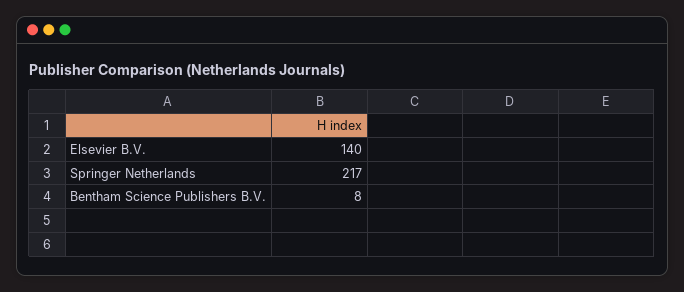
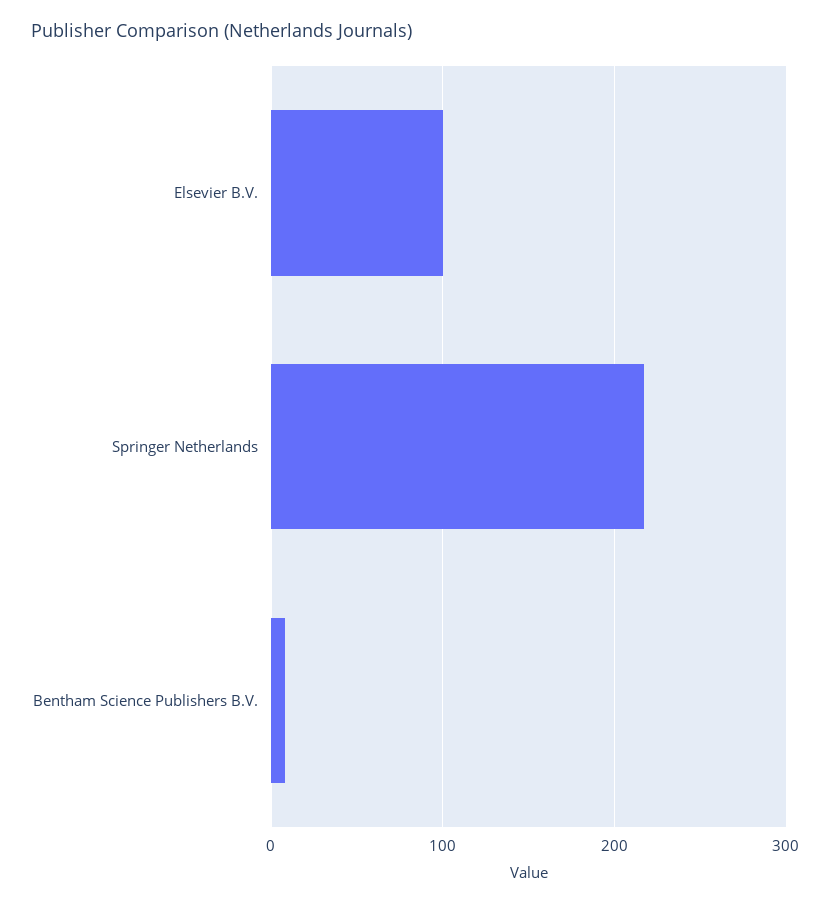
  {
-   "Elsevier B.V.": 140,
+   "Elsevier B.V.": 100,
    "Springer Netherlands": 217,
    "Bentham Science Publishers B.V.": 8
  }

